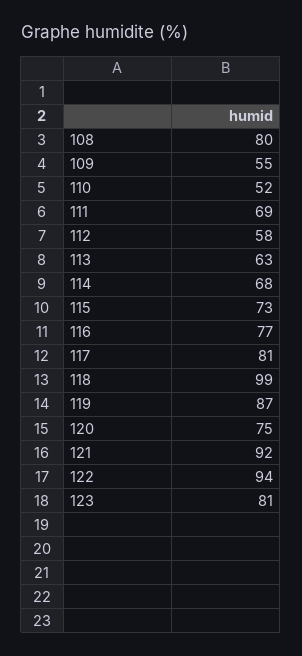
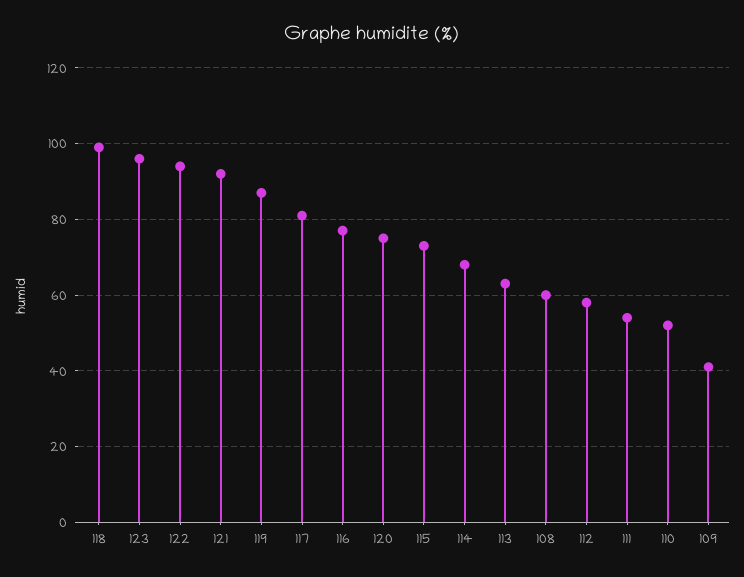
  {
-   "108": 80,
+   "108": 60,
-   "109": 55,
+   "109": 40,
    "110": 52,
-   "111": 69,
+   "111": 55,
    "112": 58,
    "113": 63,
    "114": 68,
    "115": 73,
    "116": 77,
    "117": 81,
    "118": 99,
    "119": 87,
    "120": 75,
    "121": 92,
    "122": 94,
-   "123": 81
+   "123": 95
  }

